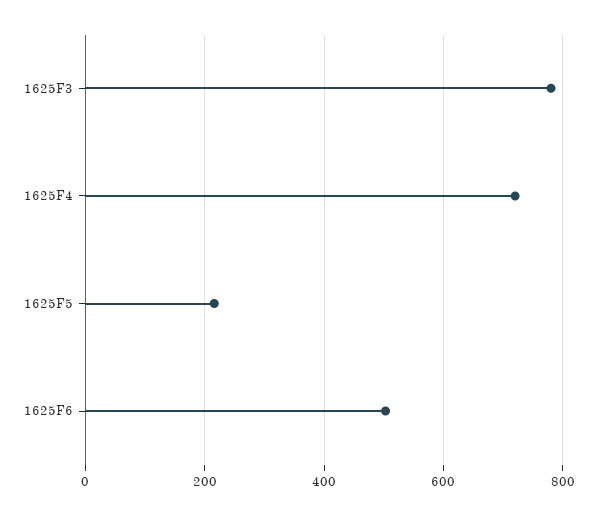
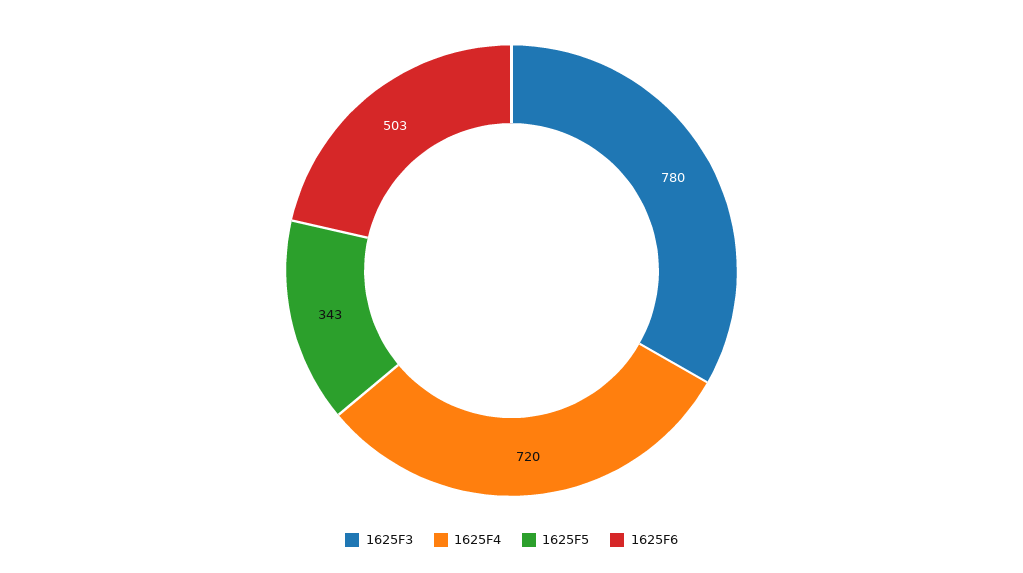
  {
    "1625F3": 780,
    "1625F4": 720,
-   "1625F5": 220,
+   "1625F5": 343,
    "1625F6": 503
  }

